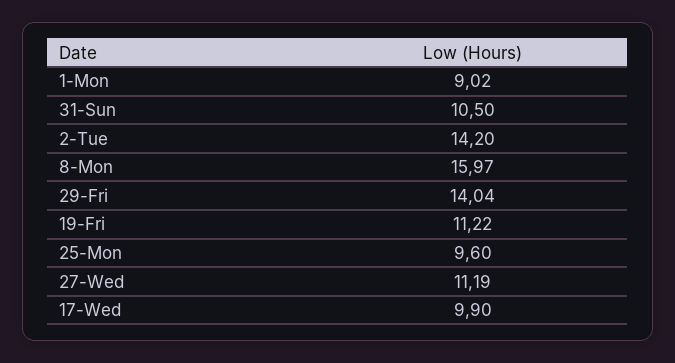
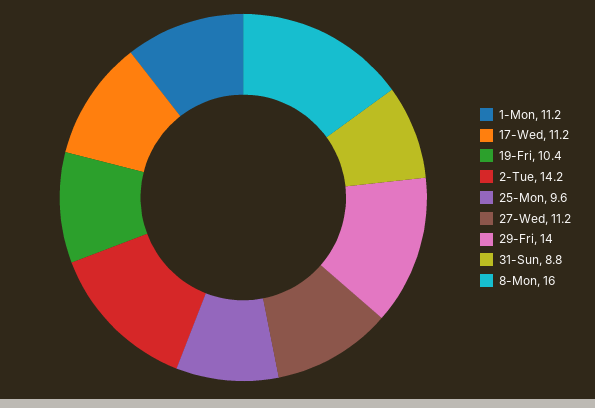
  {
-   "1-Mon": 9.02,
+   "1-Mon": 11.2,
-   "31-Sun": 10.5,
+   "31-Sun": 8.8,
    "2-Tue": 14.2,
    "8-Mon": 15.97,
    "29-Fri": 14.04,
-   "19-Fri": 11.22,
+   "19-Fri": 10.4,
    "25-Mon": 9.6,
    "27-Wed": 11.19,
-   "17-Wed": 9.9
+   "17-Wed": 11.2
  }

